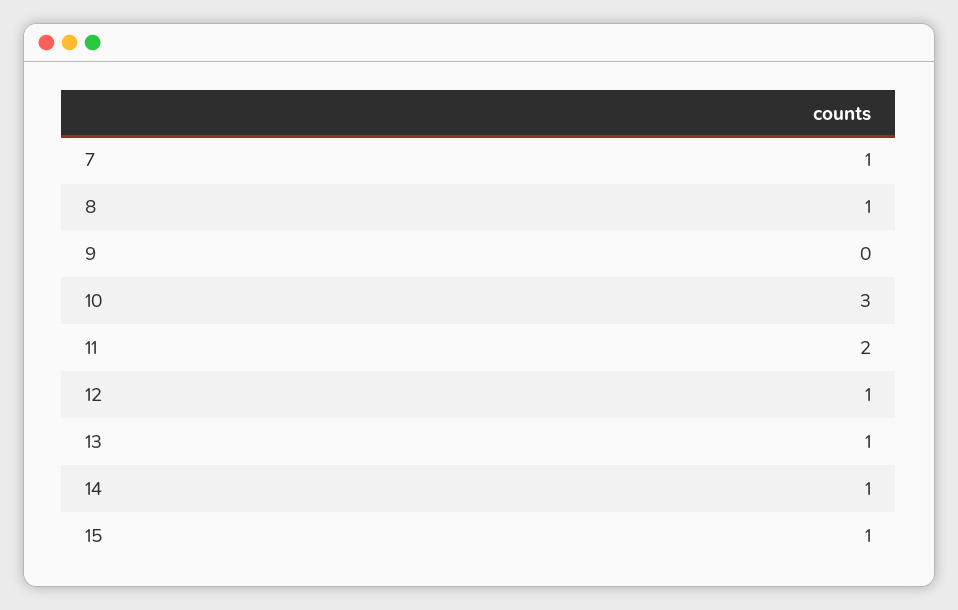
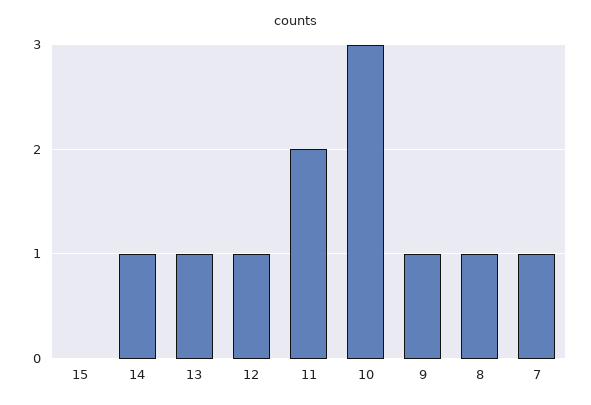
  {
    "7": 1,
    "8": 1,
-   "9": 0,
+   "9": 1,
    "10": 3,
    "11": 2,
    "12": 1,
    "13": 1,
    "14": 1,
-   "15": 1
+   "15": 0
  }

